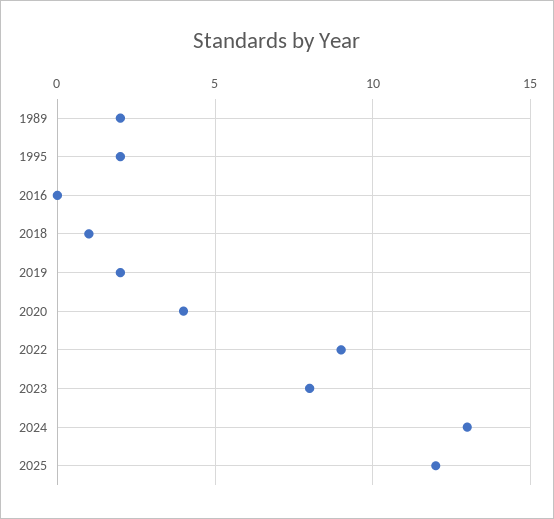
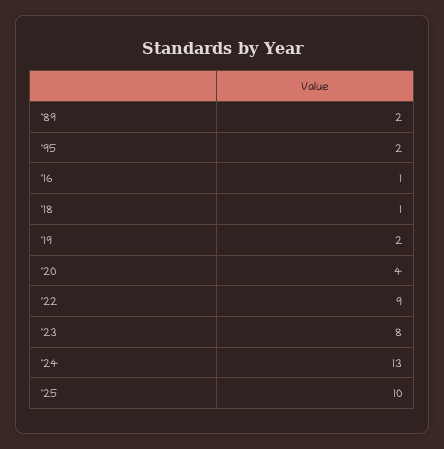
  {
    "1989": 2,
    "1995": 2,
-   "2016": 0,
+   "2016": 1,
    "2018": 1,
    "2019": 2,
    "2020": 4,
    "2022": 9,
    "2023": 8,
    "2024": 13,
-   "2025": 12
+   "2025": 10
  }

